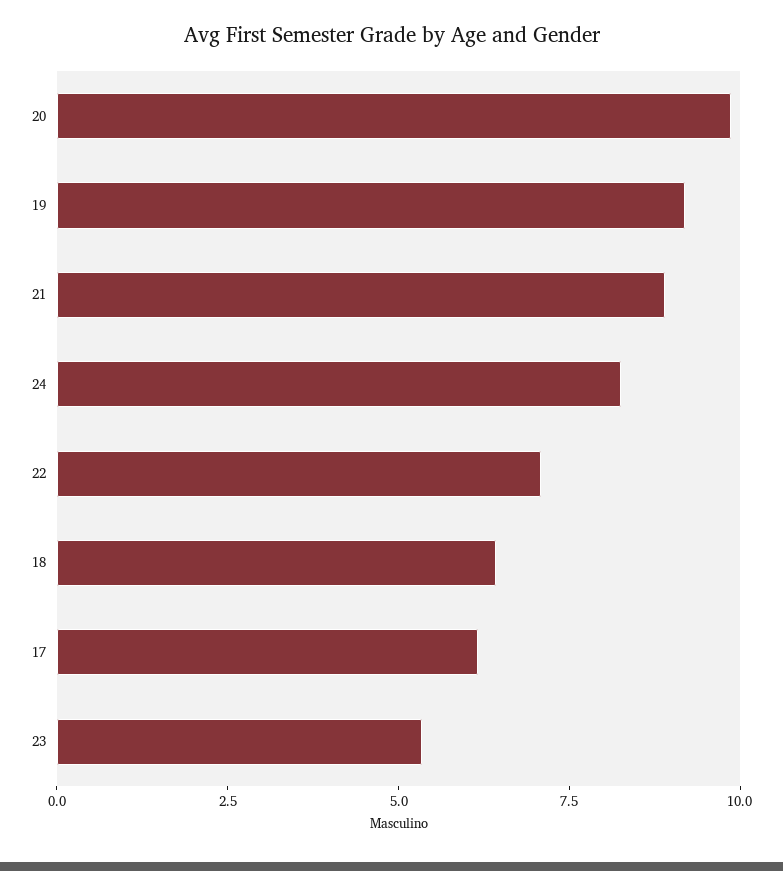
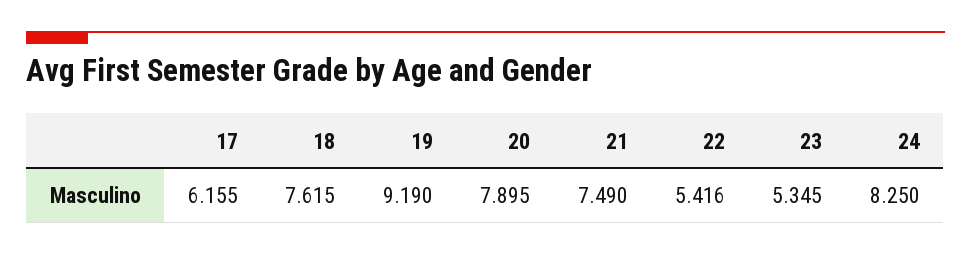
  {
-   "20": 10,
+   "20": 7.895,
    "19": 9.19,
-   "21": 9,
+   "21": 7.49,
    "24": 8.25,
-   "22": 7,
+   "22": 5.416,
-   "18": 6.5,
+   "18": 7.615,
    "17": 6.155,
    "23": 5.345
  }

